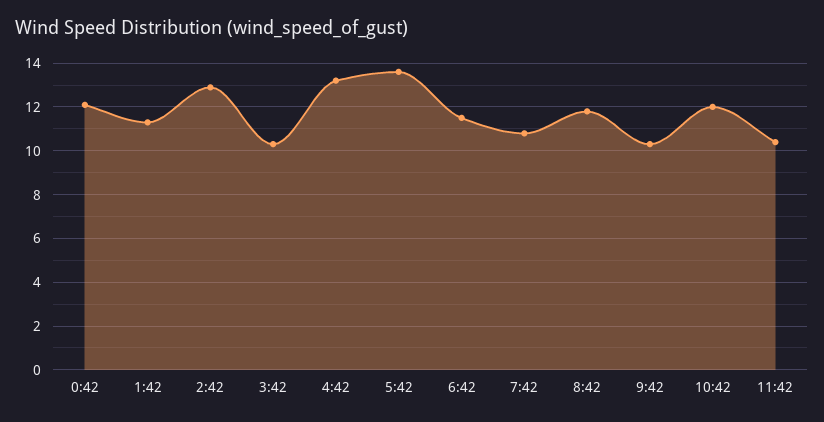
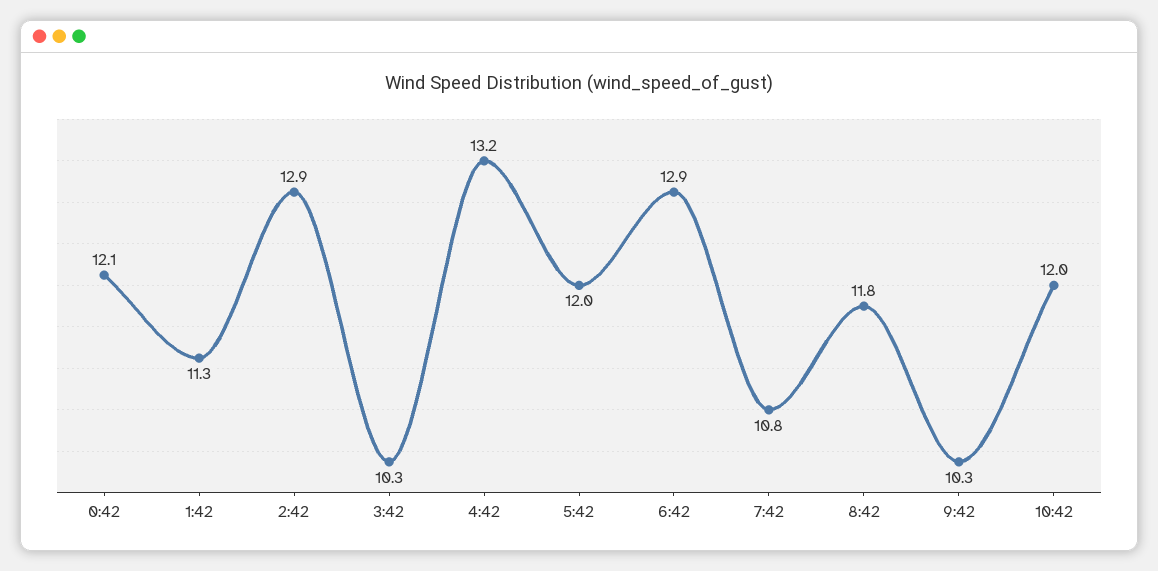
  {
    "0:42": 12.1,
    "1:42": 11.3,
    "2:42": 12.9,
    "3:42": 10.3,
    "4:42": 13.2,
-   "5:42": 13.5,
+   "5:42": 12,
-   "6:42": 11.5,
+   "6:42": 12.9,
    "7:42": 10.8,
    "8:42": 11.8,
    "9:42": 10.3,
-   "10:42": 12,
+   "10:42": 12
-   "11:42": 10.5
  }

